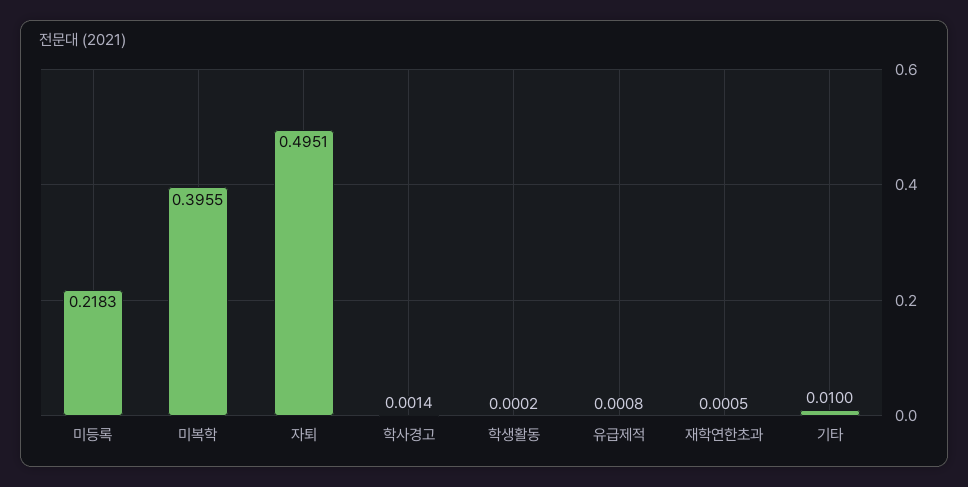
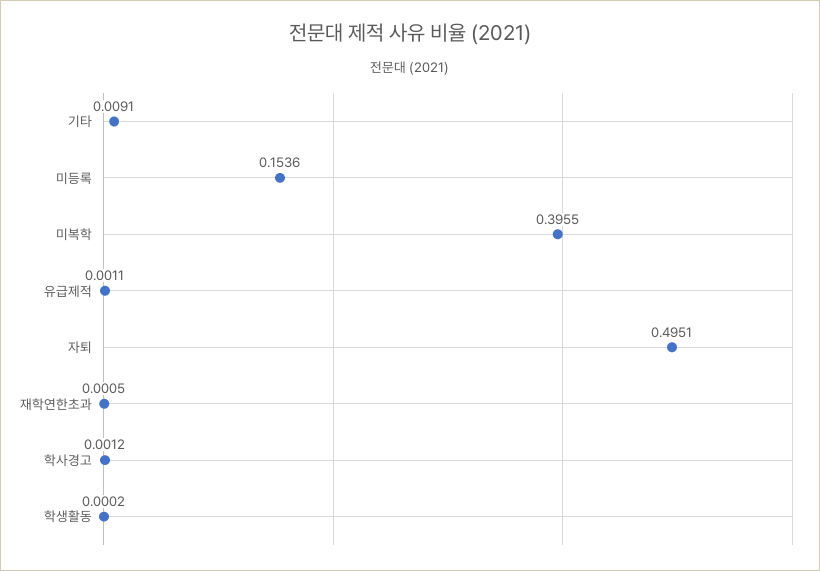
  {
-   "미등록": 0.2183,
+   "미등록": 0.1536,
    "미복학": 0.3955,
    "자퇴": 0.4951,
-   "학사경고": 0.0014,
+   "학사경고": 0.0012,
    "학생활동": 0.0002,
-   "유급제적": 0.0008,
+   "유급제적": 0.0011,
    "재학연한초과": 0.0005,
-   "기타": 0.01
+   "기타": 0.0091
  }

